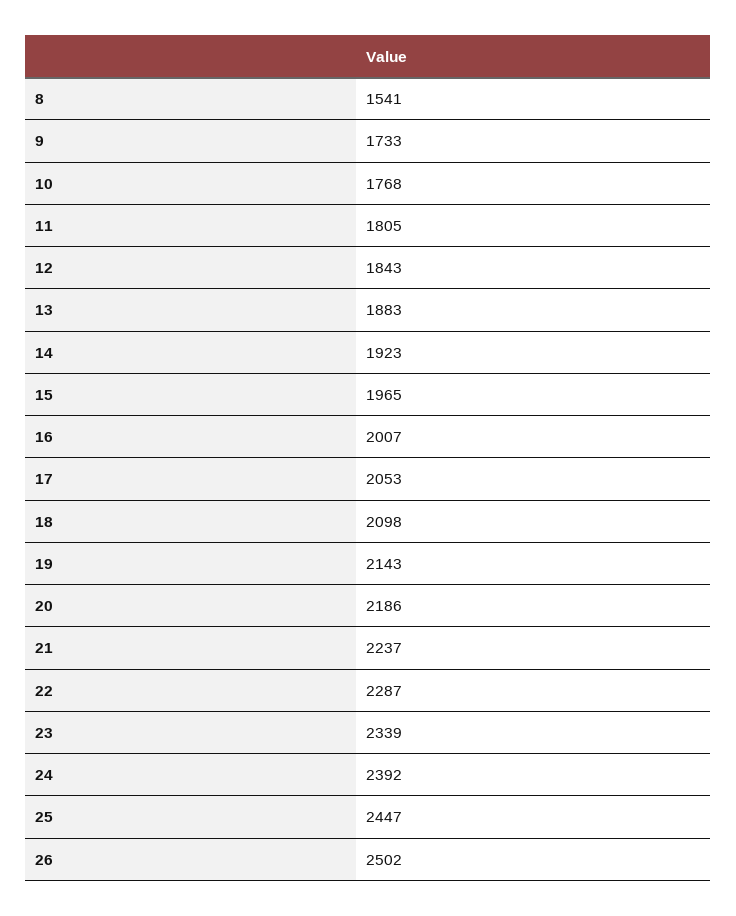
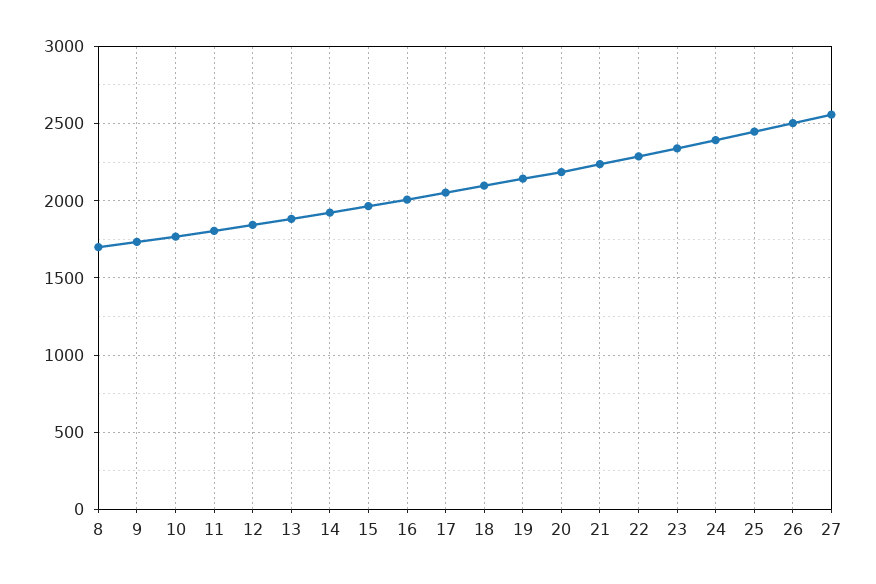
  {
-   "8": 1541,
+   "8": 1700,
    "9": 1733,
    "10": 1768,
    "11": 1805,
    "12": 1843,
    "13": 1883,
    "14": 1923,
    "15": 1965,
    "16": 2007,
    "17": 2053,
    "18": 2098,
    "19": 2143,
    "20": 2186,
    "21": 2237,
    "22": 2287,
    "23": 2339,
    "24": 2392,
    "25": 2447,
-   "26": 2502
+   "26": 2502,
+   "27": 2550
  }

